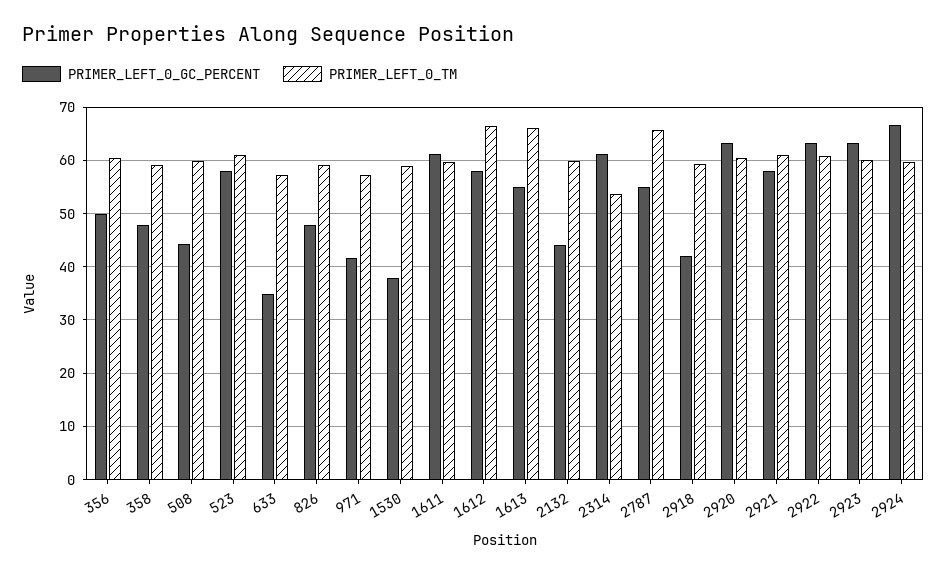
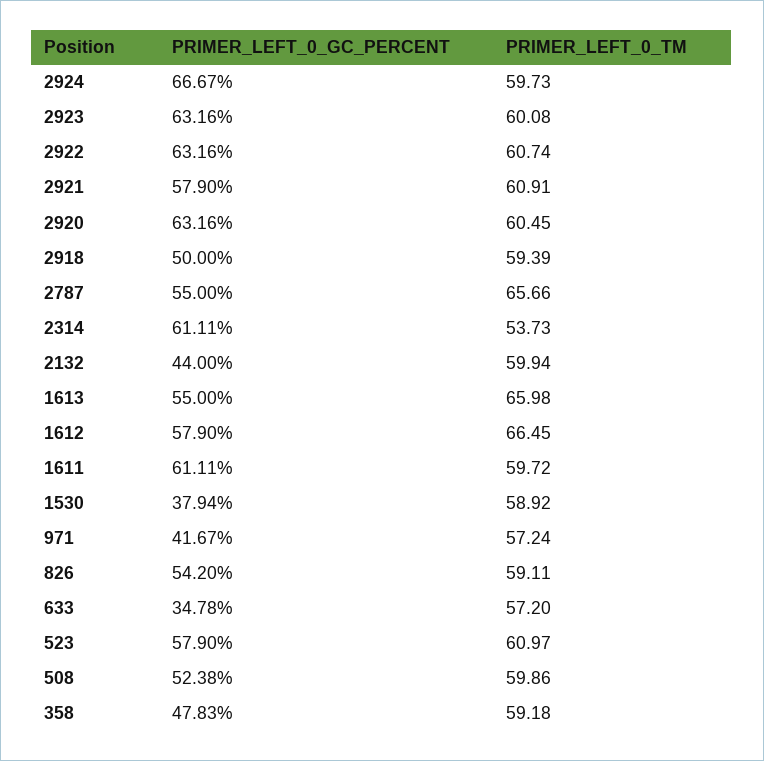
  {
    "PRIMER_LEFT_0_GC_PERCENT": {
-     "356": 50,
      "358": 47.83,
-     "508": 44,
+     "508": 52.38,
      "523": 57.9,
      "633": 34.78,
-     "826": 48,
+     "826": 54.2,
      "971": 41.67,
      "1530": 37.94,
      "1611": 61.11,
      "1612": 57.9,
      "1613": 55,
      "2132": 44,
      "2314": 61.11,
      "2787": 55,
-     "2918": 42,
+     "2918": 50,
      "2920": 63.16,
      "2921": 57.9,
      "2922": 63.16,
      "2923": 63.16,
      "2924": 66.67
    },
    "PRIMER_LEFT_0_TM": {
-     "356": 60,
      "358": 59.18,
      "508": 59.86,
      "523": 60.97,
      "633": 57.2,
      "826": 59.11,
      "971": 57.24,
      "1530": 58.92,
      "1611": 59.72,
      "1612": 66.45,
      "1613": 65.98,
      "2132": 59.94,
      "2314": 53.73,
      "2787": 65.66,
      "2918": 59.39,
      "2920": 60.45,
      "2921": 60.91,
      "2922": 60.74,
      "2923": 60.08,
      "2924": 59.73
    }
  }

